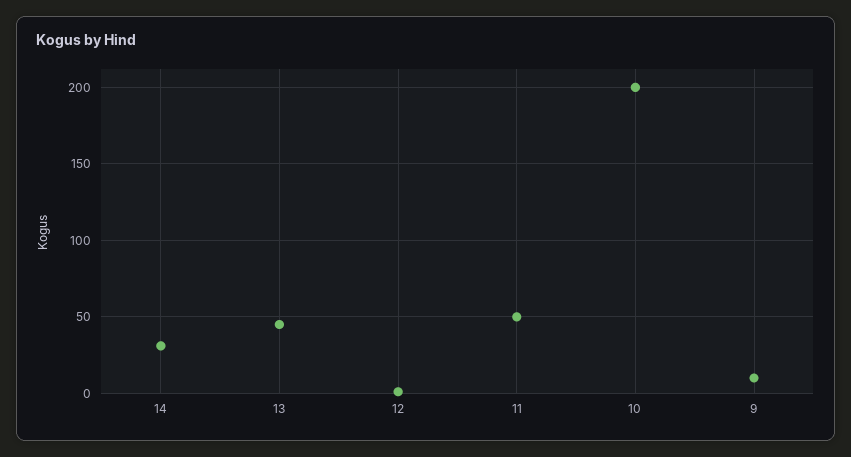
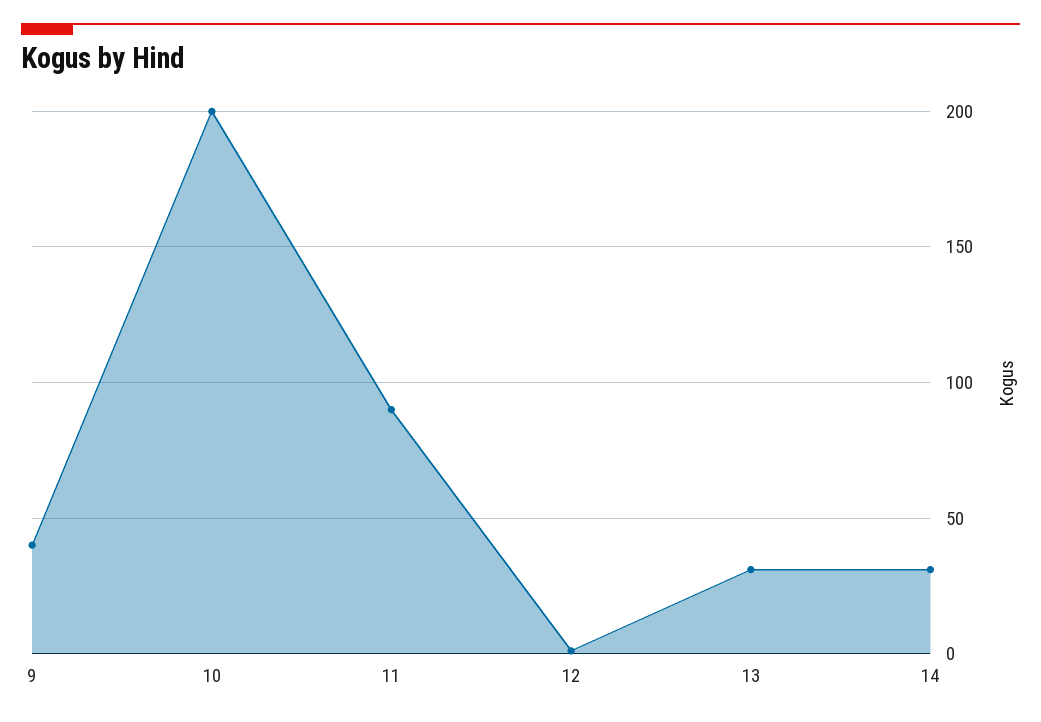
  {
    "14": 30,
-   "13": 45,
+   "13": 30,
    "12": 0,
-   "11": 50,
+   "11": 90,
    "10": 200,
-   "9": 10
+   "9": 40
  }

